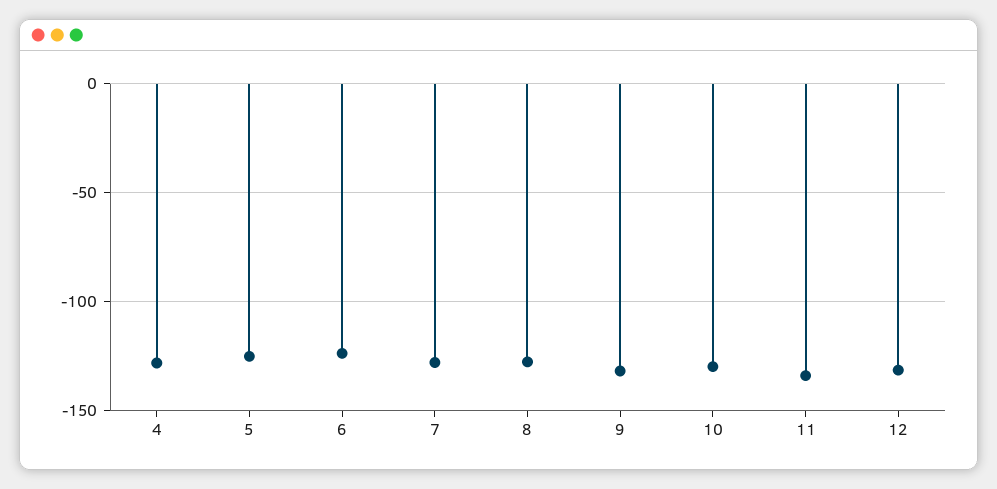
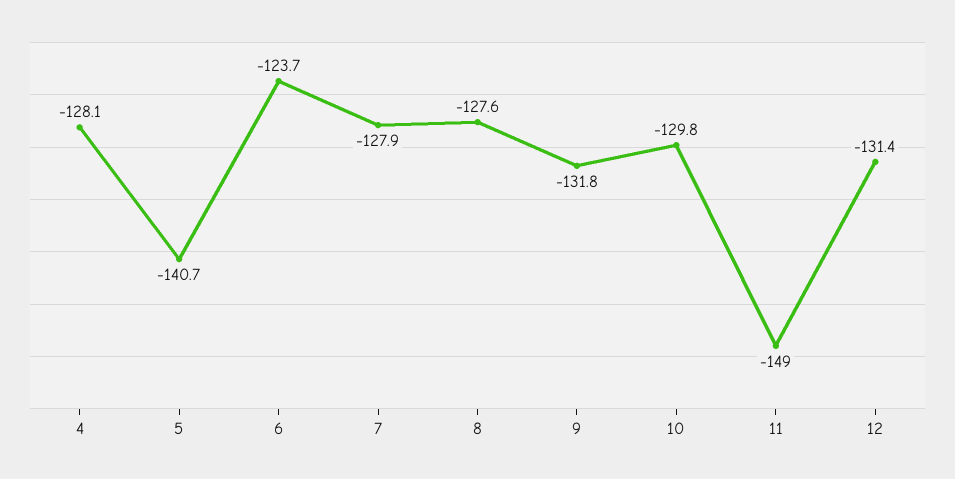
  {
    "4": -128.1,
-   "5": -125,
+   "5": -140.7,
    "6": -123.7,
    "7": -127.9,
    "8": -127.6,
    "9": -131.8,
    "10": -129.8,
-   "11": -135,
+   "11": -149,
    "12": -131.4
  }

